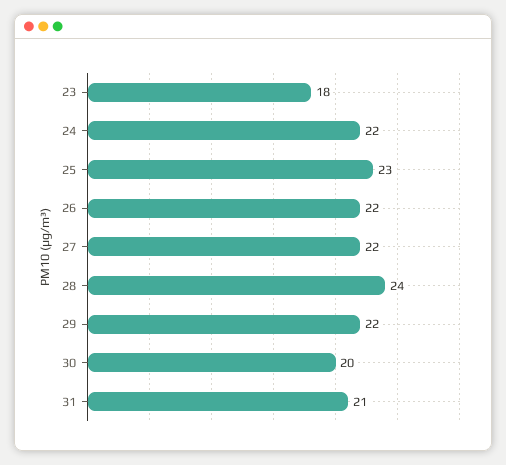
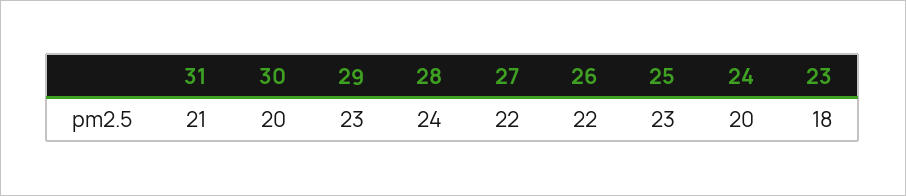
  {
    "23": 18,
-   "24": 22,
+   "24": 20,
    "25": 23,
    "26": 22,
    "27": 22,
    "28": 24,
-   "29": 22,
+   "29": 23,
    "30": 20,
    "31": 21
  }

